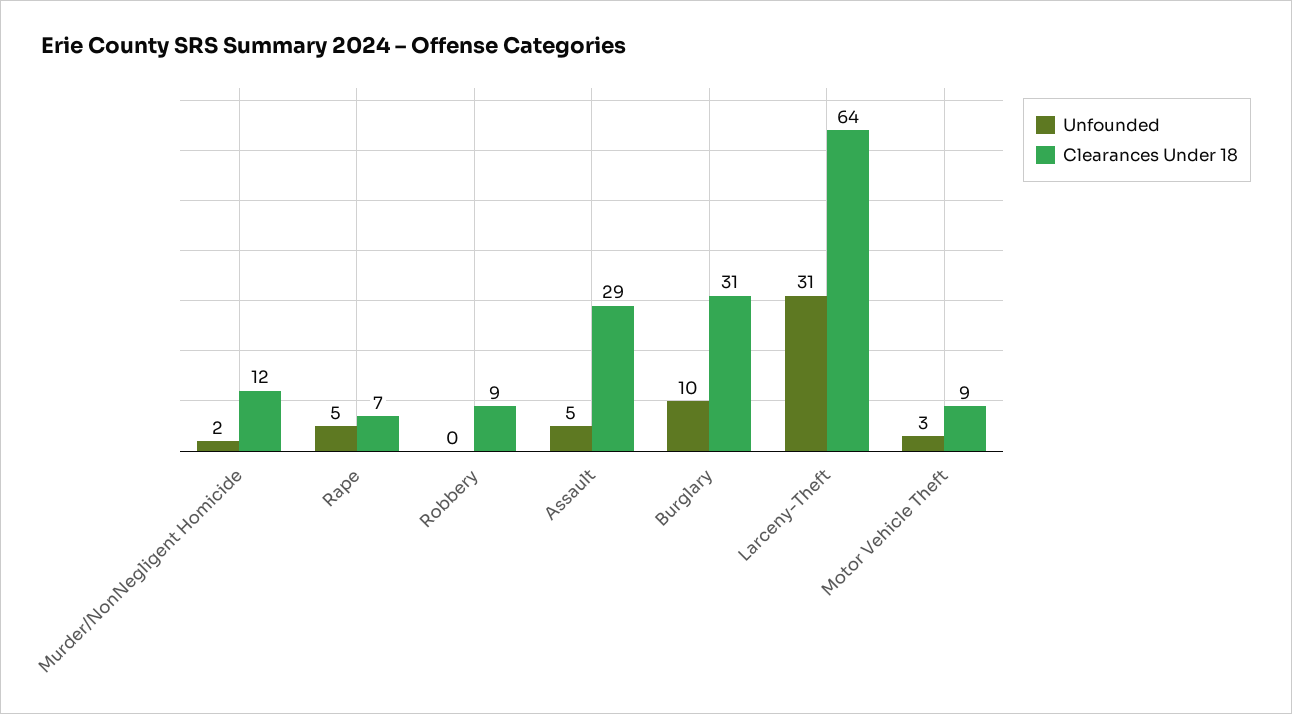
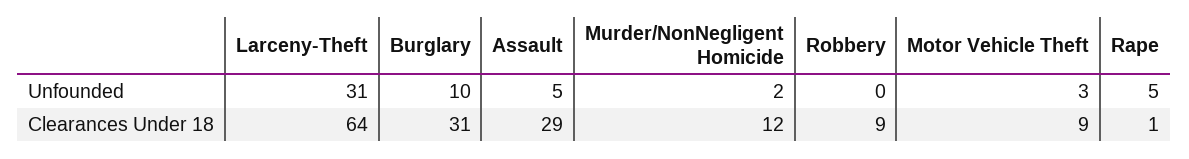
  {
    "Unfounded": {
      "Murder/NonNegligent Homicide": 2,
      "Rape": 5,
      "Robbery": 0,
      "Assault": 5,
      "Burglary": 10,
      "Larceny-Theft": 31,
      "Motor Vehicle Theft": 3
    },
    "Clearances Under 18": {
      "Murder/NonNegligent Homicide": 12,
-     "Rape": 7,
+     "Rape": 1,
      "Robbery": 9,
      "Assault": 29,
      "Burglary": 31,
      "Larceny-Theft": 64,
      "Motor Vehicle Theft": 9
    }
  }

